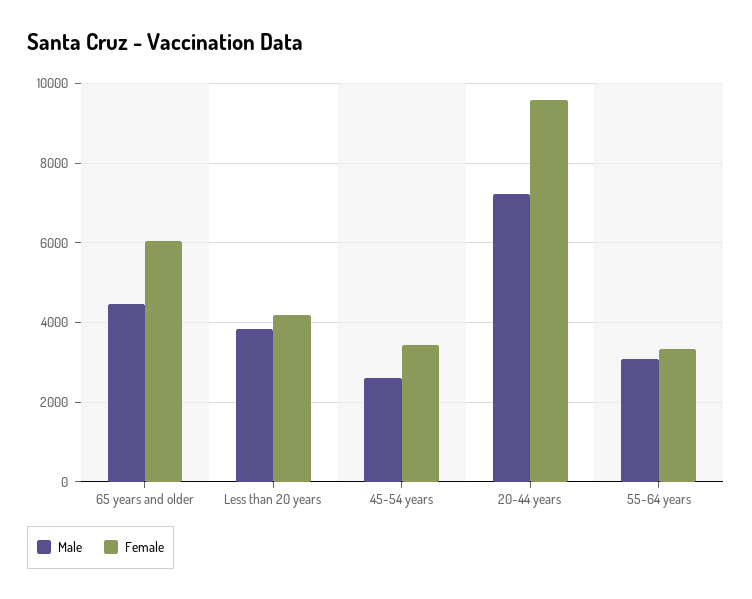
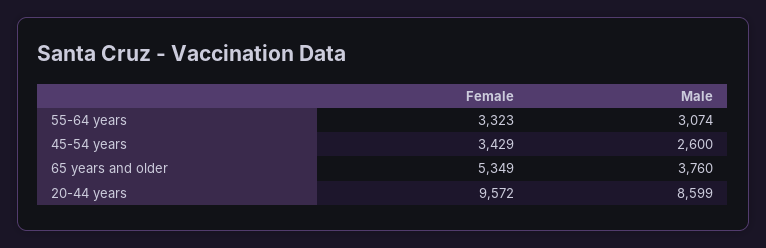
  {
    "Male": {
-     "65 years and older": 4400,
+     "65 years and older": 3760,
-     "Less than 20 years": 3800,
      "45-54 years": 2600,
-     "20-44 years": 7200,
+     "20-44 years": 8599,
      "55-64 years": 3074
    },
    "Female": {
-     "65 years and older": 6000,
+     "65 years and older": 5349,
-     "Less than 20 years": 4200,
      "45-54 years": 3429,
      "20-44 years": 9572,
      "55-64 years": 3323
    }
  }

